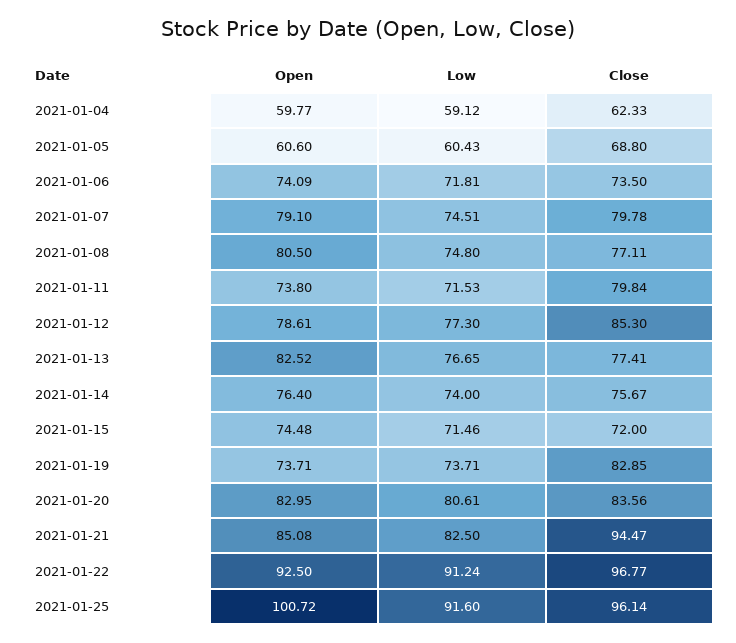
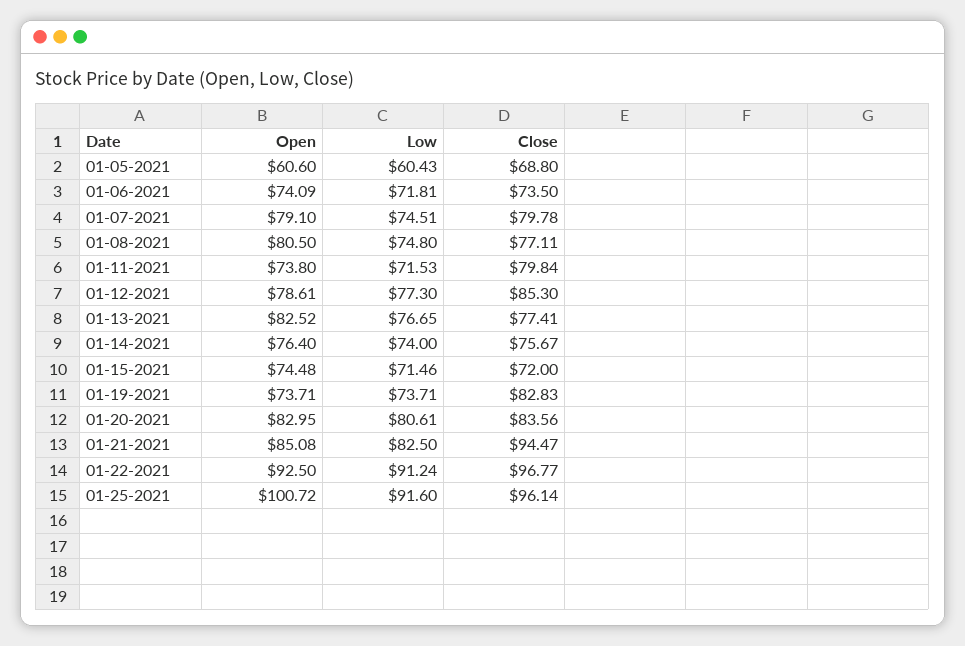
  {
    "Open": {
-     "2021-01-04": 59.77,
      "2021-01-05": 60.6,
      "2021-01-06": 74.09,
      "2021-01-07": 79.1,
      "2021-01-08": 80.5,
      "2021-01-11": 73.8,
      "2021-01-12": 78.61,
      "2021-01-13": 82.52,
      "2021-01-14": 76.4,
      "2021-01-15": 74.48,
      "2021-01-19": 73.71,
      "2021-01-20": 82.95,
      "2021-01-21": 85.08,
      "2021-01-22": 92.5,
      "2021-01-25": 100.72
    },
    "Low": {
-     "2021-01-04": 59.12,
      "2021-01-05": 60.43,
      "2021-01-06": 71.81,
      "2021-01-07": 74.51,
      "2021-01-08": 74.8,
      "2021-01-11": 71.53,
      "2021-01-12": 77.3,
      "2021-01-13": 76.65,
      "2021-01-14": 74,
      "2021-01-15": 71.46,
      "2021-01-19": 73.71,
      "2021-01-20": 80.61,
      "2021-01-21": 82.5,
      "2021-01-22": 91.24,
      "2021-01-25": 91.6
    },
    "Close": {
-     "2021-01-04": 62.33,
      "2021-01-05": 68.8,
      "2021-01-06": 73.5,
      "2021-01-07": 79.78,
      "2021-01-08": 77.11,
      "2021-01-11": 79.84,
      "2021-01-12": 85.3,
      "2021-01-13": 77.41,
      "2021-01-14": 75.67,
      "2021-01-15": 72,
-     "2021-01-19": 82.85,
+     "2021-01-19": 82.83,
      "2021-01-20": 83.56,
      "2021-01-21": 94.47,
      "2021-01-22": 96.77,
      "2021-01-25": 96.14
    }
  }

